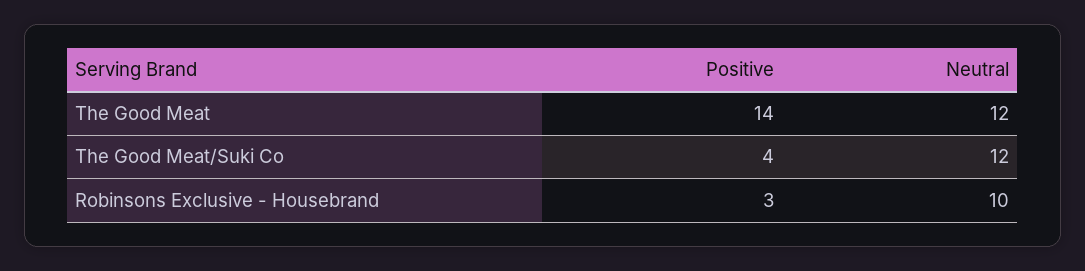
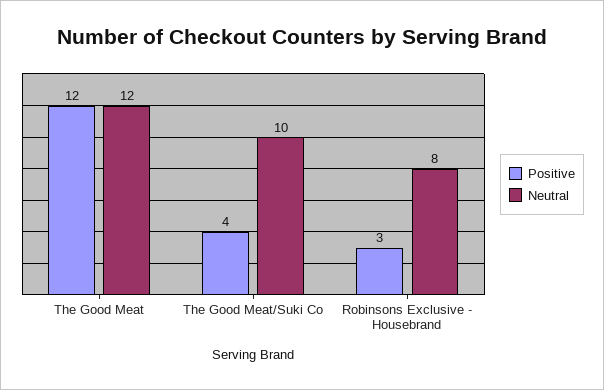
  {
    "Positive": {
-     "The Good Meat": 14,
+     "The Good Meat": 12,
      "The Good Meat/Suki Co": 4,
      "Robinsons Exclusive - Housebrand": 3
    },
    "Neutral": {
      "The Good Meat": 12,
-     "The Good Meat/Suki Co": 12,
+     "The Good Meat/Suki Co": 10,
-     "Robinsons Exclusive - Housebrand": 10
+     "Robinsons Exclusive - Housebrand": 8
    }
  }

